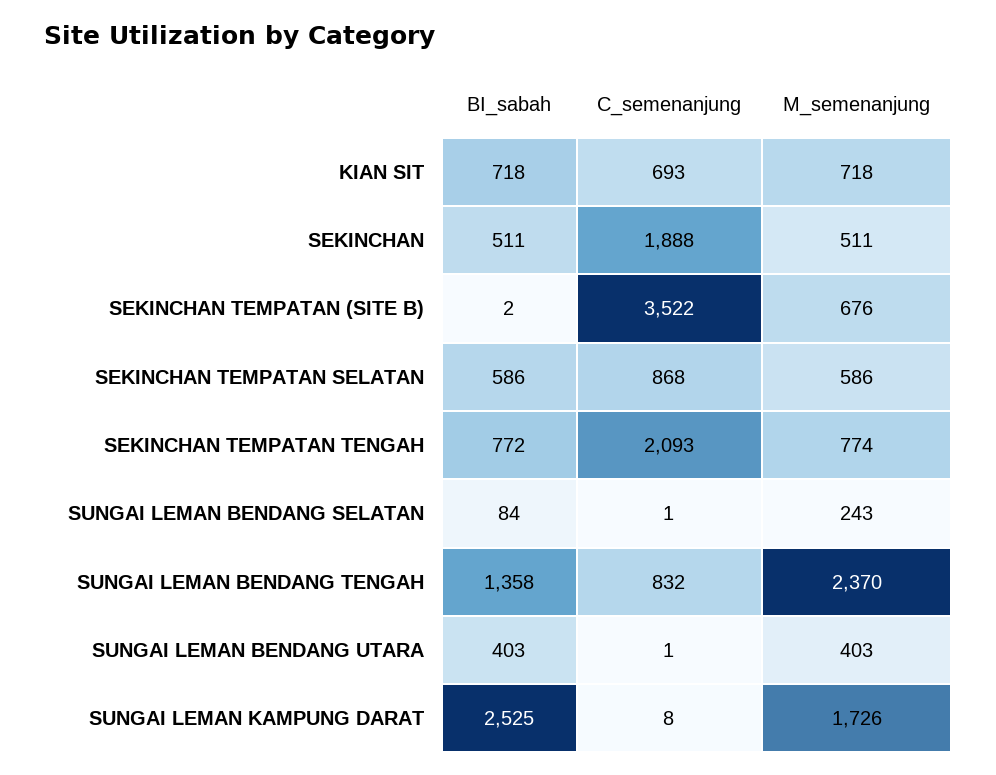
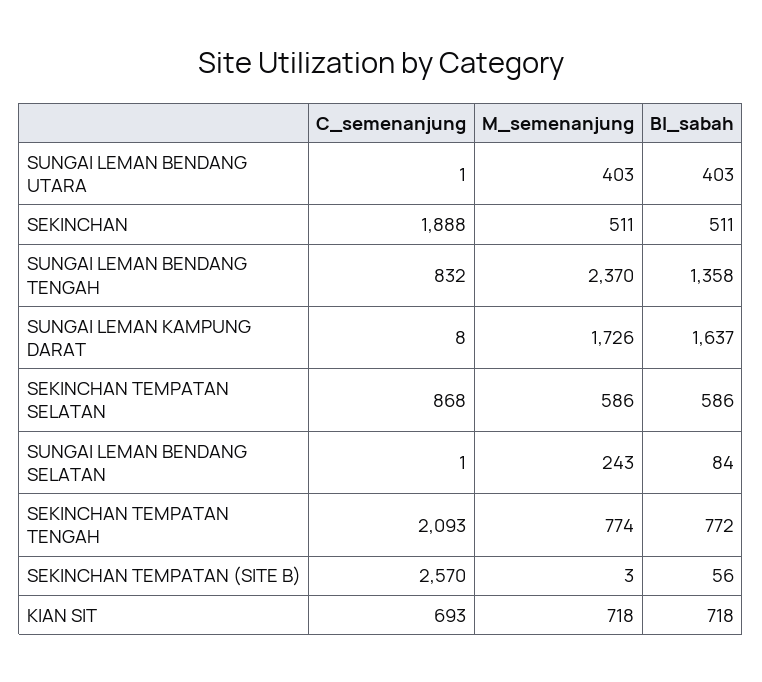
  {
    "BI_sabah": {
      "KIAN SIT": 718,
      "SEKINCHAN": 511,
-     "SEKINCHAN TEMPATAN (SITE B)": 2,
+     "SEKINCHAN TEMPATAN (SITE B)": 56,
      "SEKINCHAN TEMPATAN SELATAN": 586,
      "SEKINCHAN TEMPATAN TENGAH": 772,
      "SUNGAI LEMAN BENDANG SELATAN": 84,
      "SUNGAI LEMAN BENDANG TENGAH": 1358,
      "SUNGAI LEMAN BENDANG UTARA": 403,
-     "SUNGAI LEMAN KAMPUNG DARAT": 2525
+     "SUNGAI LEMAN KAMPUNG DARAT": 1637
    },
    "C_semenanjung": {
      "KIAN SIT": 693,
      "SEKINCHAN": 1888,
-     "SEKINCHAN TEMPATAN (SITE B)": 3522,
+     "SEKINCHAN TEMPATAN (SITE B)": 2570,
      "SEKINCHAN TEMPATAN SELATAN": 868,
      "SEKINCHAN TEMPATAN TENGAH": 2093,
      "SUNGAI LEMAN BENDANG SELATAN": 1,
      "SUNGAI LEMAN BENDANG TENGAH": 832,
      "SUNGAI LEMAN BENDANG UTARA": 1,
      "SUNGAI LEMAN KAMPUNG DARAT": 8
    },
    "M_semenanjung": {
      "KIAN SIT": 718,
      "SEKINCHAN": 511,
-     "SEKINCHAN TEMPATAN (SITE B)": 676,
+     "SEKINCHAN TEMPATAN (SITE B)": 3,
      "SEKINCHAN TEMPATAN SELATAN": 586,
      "SEKINCHAN TEMPATAN TENGAH": 774,
      "SUNGAI LEMAN BENDANG SELATAN": 243,
      "SUNGAI LEMAN BENDANG TENGAH": 2370,
      "SUNGAI LEMAN BENDANG UTARA": 403,
      "SUNGAI LEMAN KAMPUNG DARAT": 1726
    }
  }

